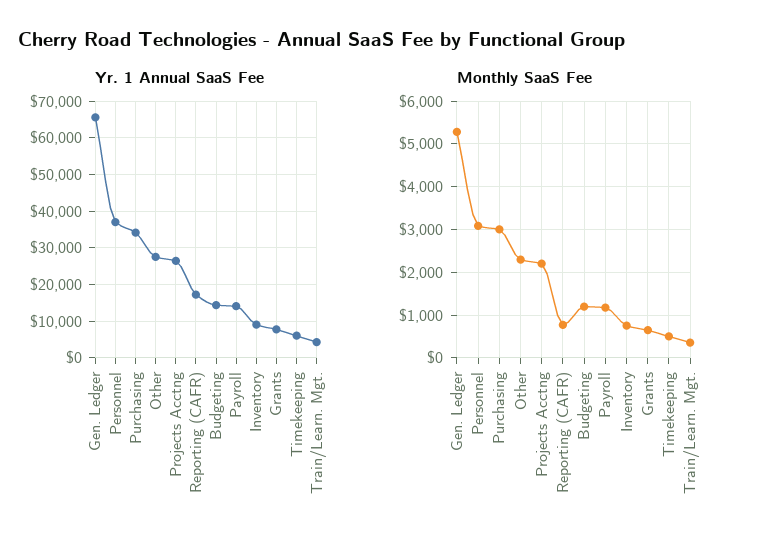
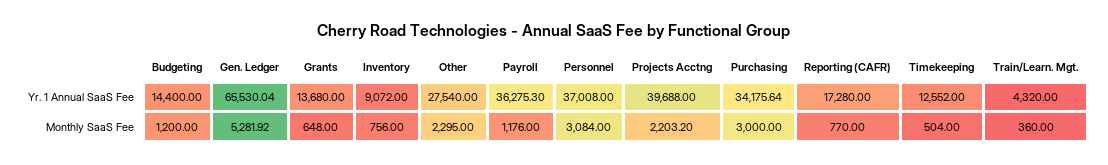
  {
    "Yr. 1 Annual SaaS Fee": {
      "Gen. Ledger": 65530.04,
      "Personnel": 37008,
      "Purchasing": 34175.64,
      "Other": 27540,
-     "Projects Acctng": 26000,
+     "Projects Acctng": 39688,
      "Reporting (CAFR)": 17280,
      "Budgeting": 14400,
-     "Payroll": 14000,
+     "Payroll": 36275.3,
      "Inventory": 9072,
-     "Grants": 8000,
+     "Grants": 13680,
-     "Timekeeping": 6000,
+     "Timekeeping": 12552,
      "Train/Learn. Mgt.": 4320
    },
    "Monthly SaaS Fee": {
      "Gen. Ledger": 5281.92,
      "Personnel": 3084,
      "Purchasing": 3000,
      "Other": 2295,
      "Projects Acctng": 2203.2,
      "Reporting (CAFR)": 770,
      "Budgeting": 1200,
      "Payroll": 1176,
      "Inventory": 756,
      "Grants": 648,
      "Timekeeping": 504,
      "Train/Learn. Mgt.": 360
    }
  }

